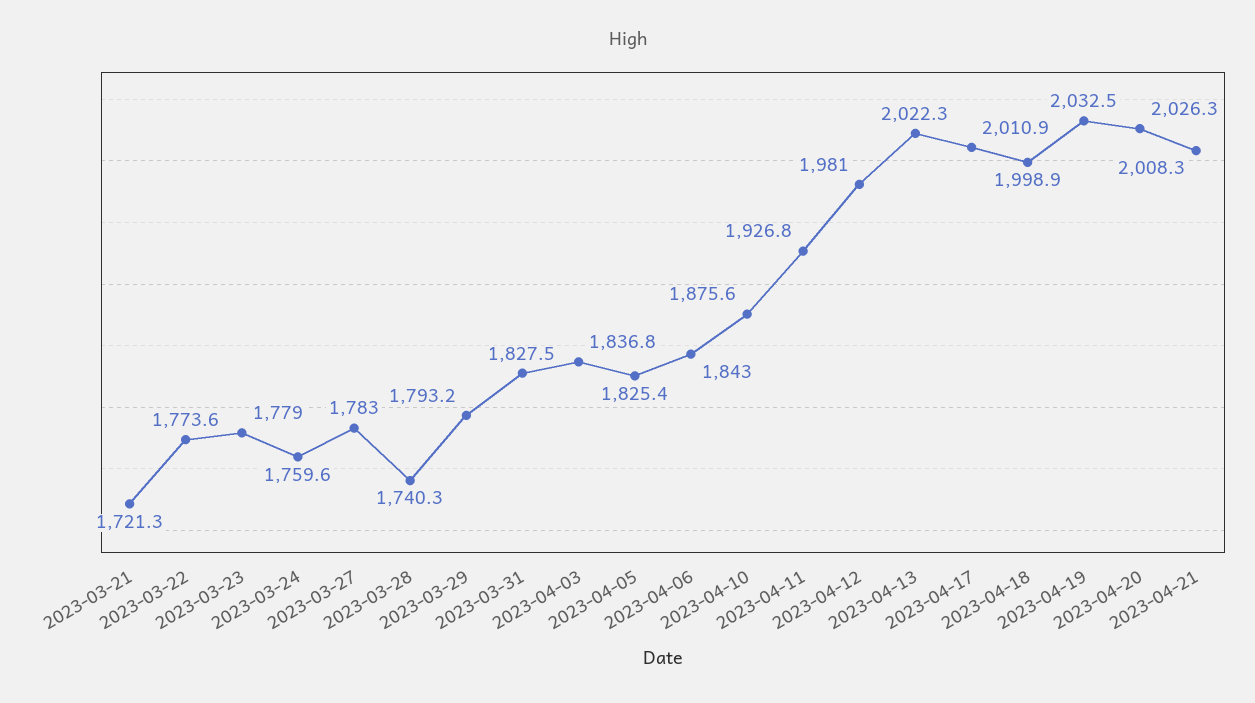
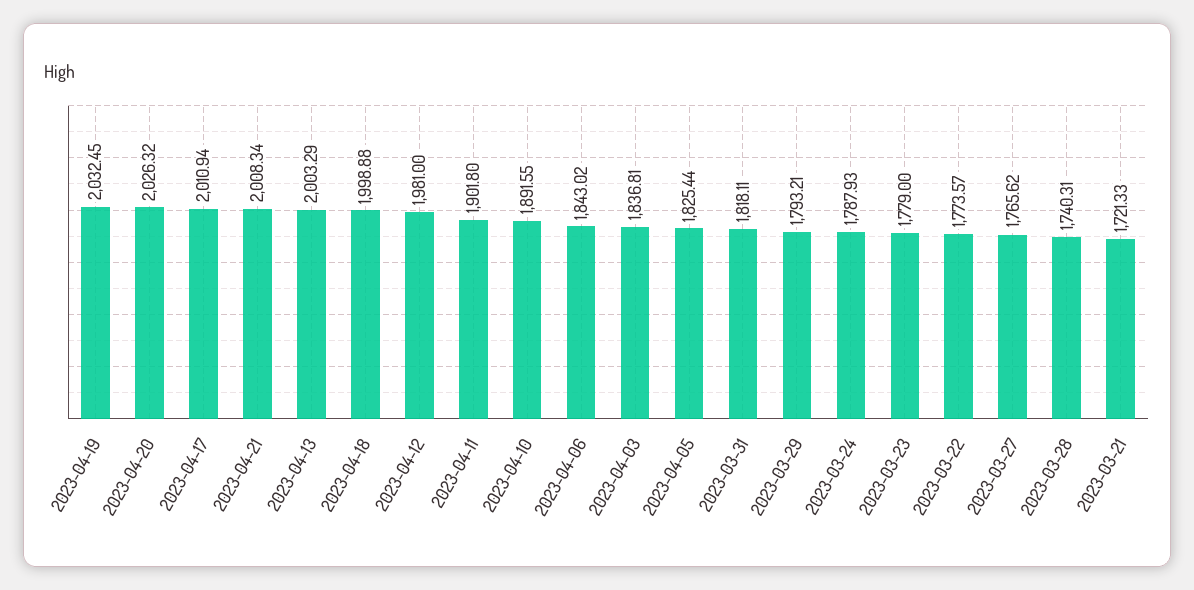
  {
    "2023-03-21": 1721.33,
    "2023-03-22": 1773.57,
    "2023-03-23": 1779,
-   "2023-03-24": 1759.6,
+   "2023-03-24": 1787.93,
-   "2023-03-27": 1783,
+   "2023-03-27": 1765.62,
    "2023-03-28": 1740.31,
    "2023-03-29": 1793.21,
-   "2023-03-31": 1827.5,
+   "2023-03-31": 1818.11,
    "2023-04-03": 1836.81,
    "2023-04-05": 1825.44,
    "2023-04-06": 1843.02,
-   "2023-04-10": 1875.6,
+   "2023-04-10": 1891.55,
-   "2023-04-11": 1926.8,
+   "2023-04-11": 1901.8,
    "2023-04-12": 1981,
-   "2023-04-13": 2022.3,
+   "2023-04-13": 2003.29,
    "2023-04-17": 2010.94,
    "2023-04-18": 1998.88,
    "2023-04-19": 2032.45,
    "2023-04-20": 2026.32,
    "2023-04-21": 2008.34
  }

